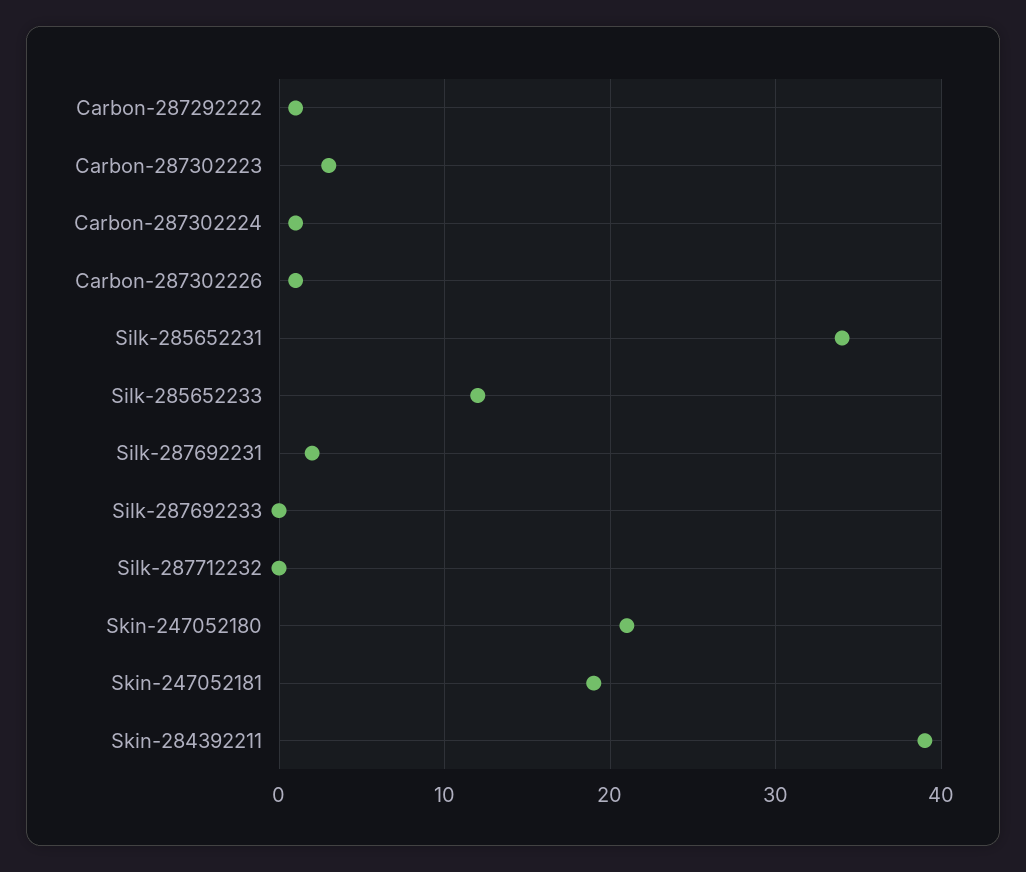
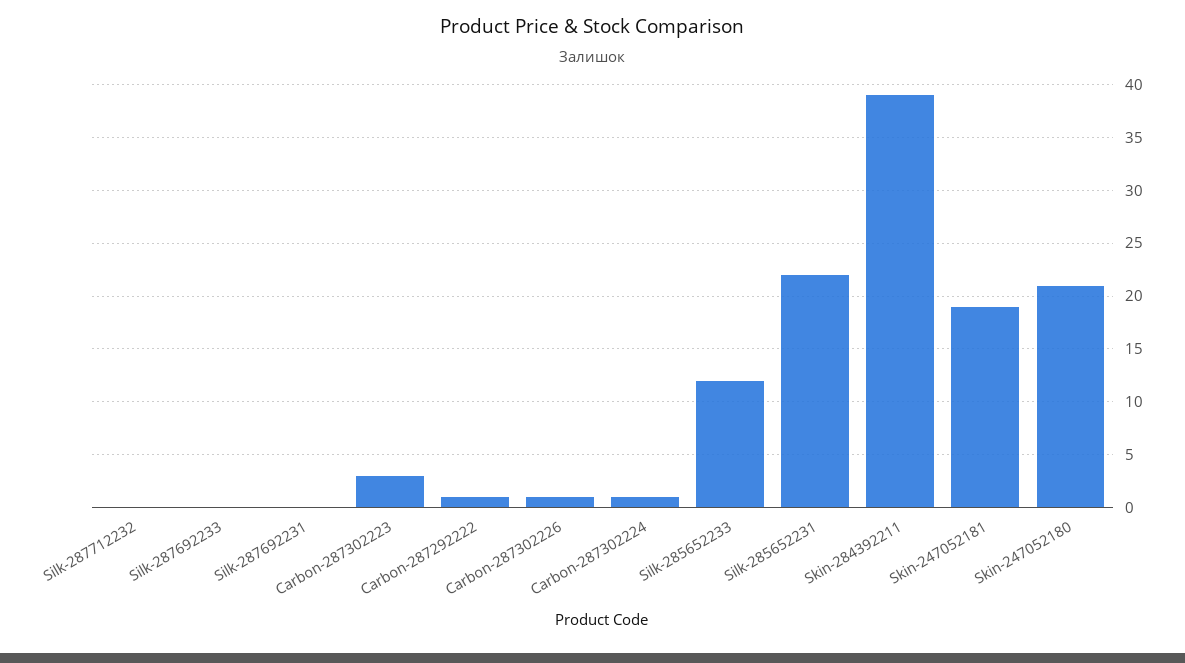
  {
    "Carbon-287292222": 1,
    "Carbon-287302223": 3,
    "Carbon-287302224": 1,
    "Carbon-287302226": 1,
-   "Silk-285652231": 34,
+   "Silk-285652231": 22,
    "Silk-285652233": 12,
-   "Silk-287692231": 2,
+   "Silk-287692231": 0,
    "Silk-287692233": 0,
    "Silk-287712232": 0,
    "Skin-247052180": 21,
    "Skin-247052181": 19,
    "Skin-284392211": 39
  }

